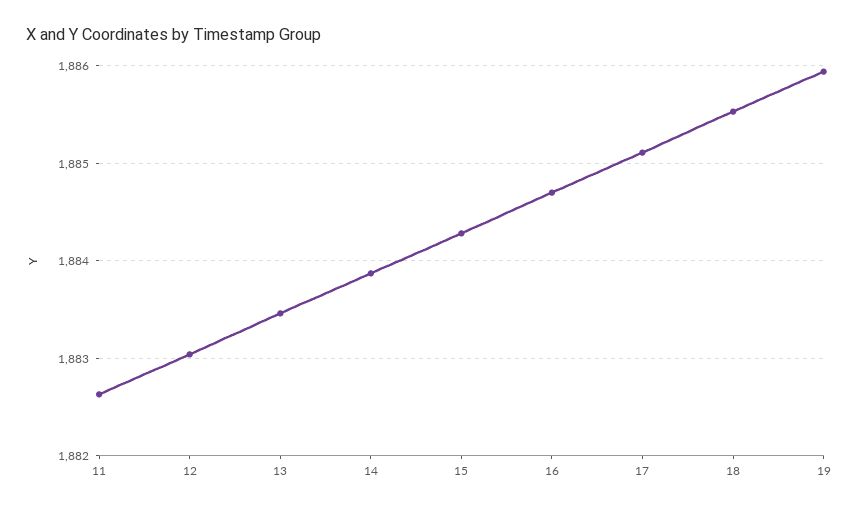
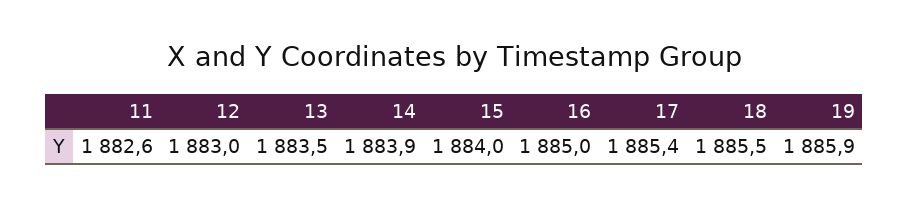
  {
    "11": 1882.6,
    "12": 1883,
    "13": 1883.5,
    "14": 1883.9,
-   "15": 1884.3,
+   "15": 1884,
-   "16": 1884.7,
+   "16": 1885,
-   "17": 1885.1,
+   "17": 1885.4,
    "18": 1885.5,
    "19": 1885.9
  }

